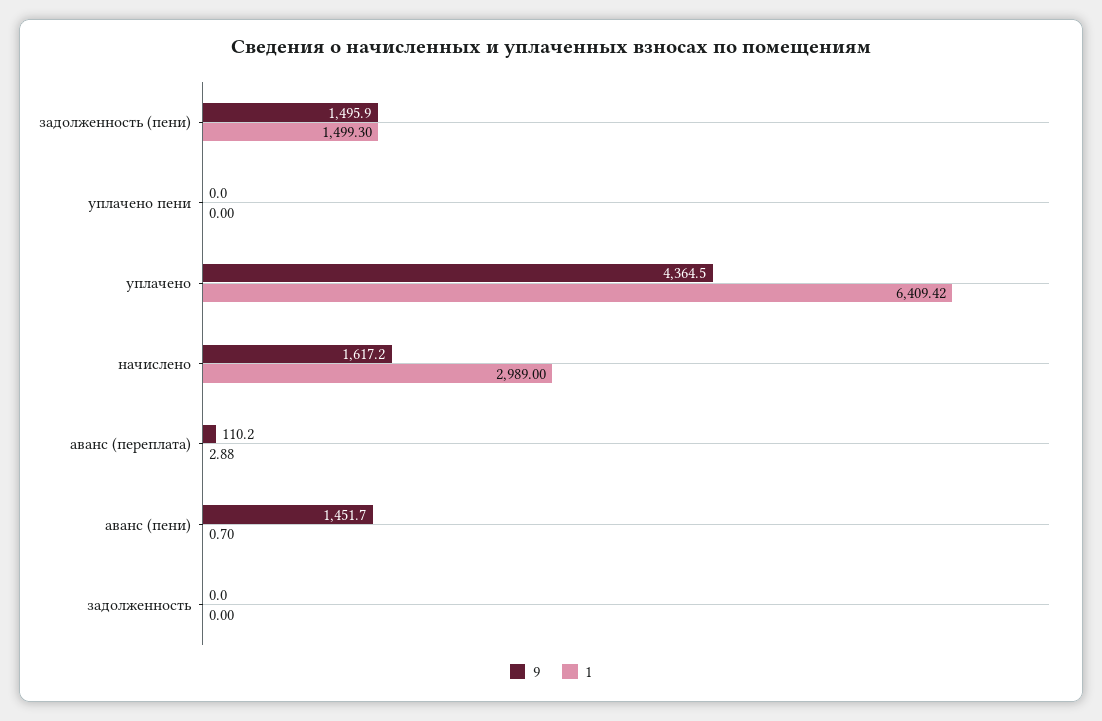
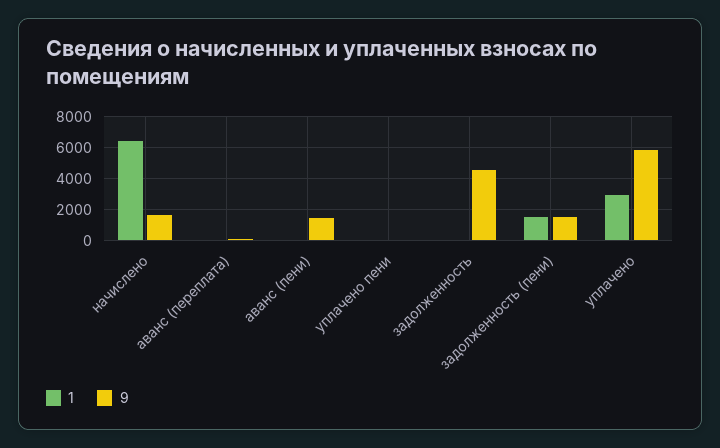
  {
    "9": {
      "задолженность (пени)": 1495.9,
      "уплачено пени": 0,
-     "уплачено": 4364.5,
+     "уплачено": 6000,
      "начислено": 1617.2,
      "аванс (переплата)": 110.2,
      "аванс (пени)": 1451.7,
-     "задолженность": 0
+     "задолженность": 4500
    },
    "1": {
      "задолженность (пени)": 1499.3,
      "уплачено пени": 0,
-     "уплачено": 6409.42,
+     "уплачено": 3000,
-     "начислено": 2989,
+     "начислено": 6500,
      "аванс (переплата)": 2.88,
      "аванс (пени)": 0.7,
      "задолженность": 0
    }
  }

